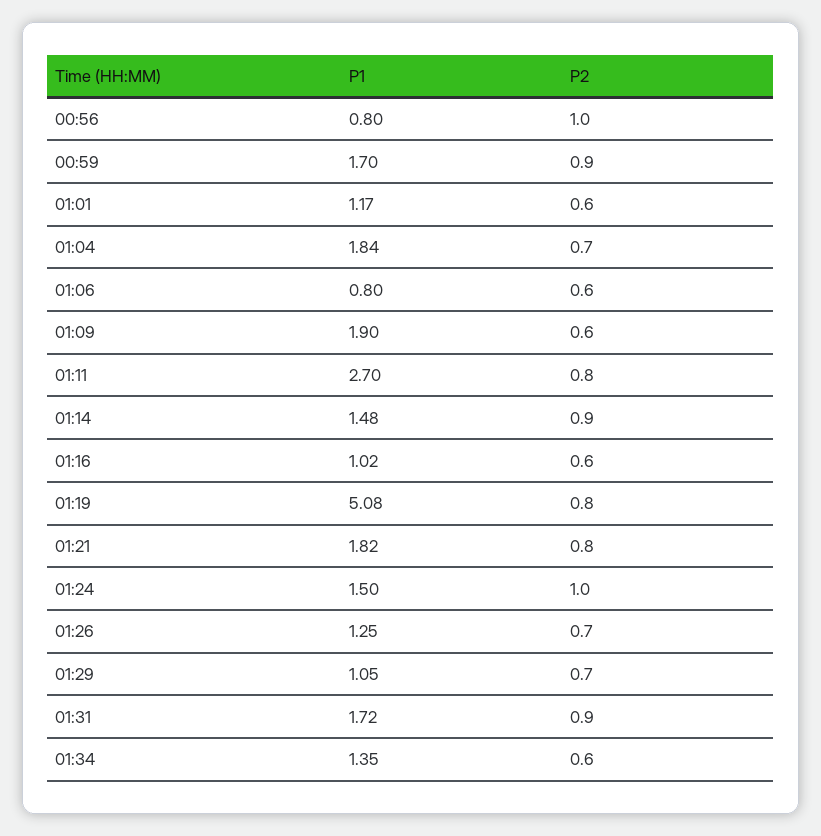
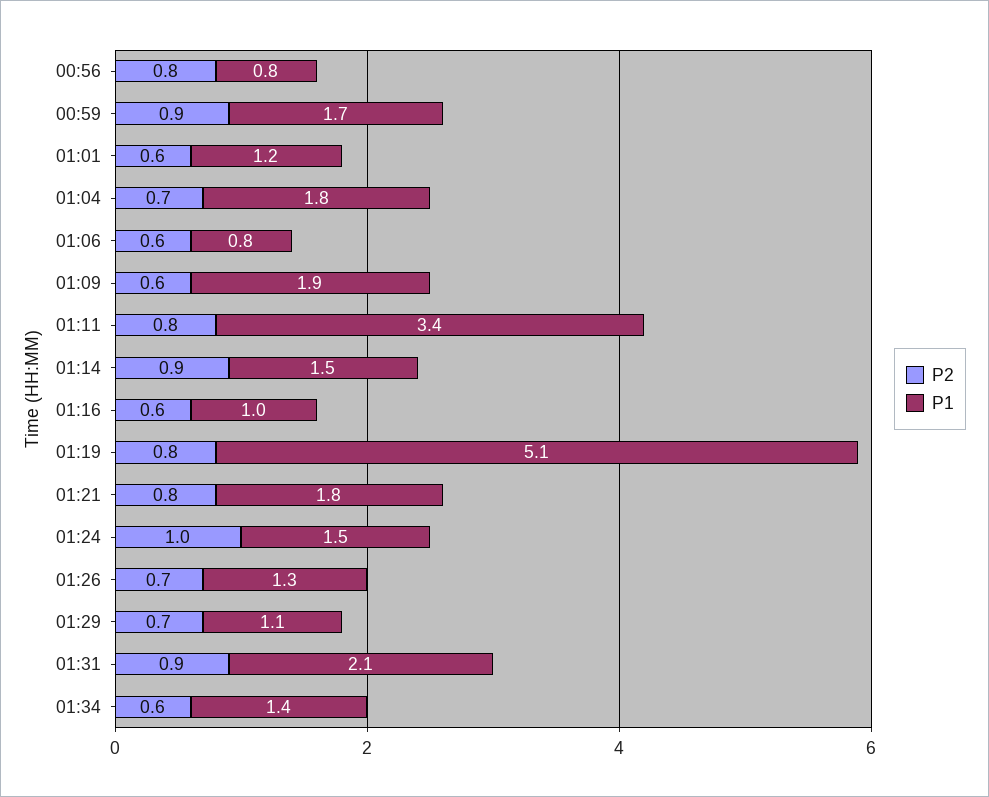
  {
    "P1": {
      "00:56": 0.8,
      "00:59": 1.7,
      "01:01": 1.17,
      "01:04": 1.84,
      "01:06": 0.8,
      "01:09": 1.9,
-     "01:11": 2.7,
+     "01:11": 3.4,
      "01:14": 1.48,
      "01:16": 1.02,
      "01:19": 5.08,
      "01:21": 1.82,
      "01:24": 1.5,
      "01:26": 1.25,
      "01:29": 1.05,
-     "01:31": 1.72,
+     "01:31": 2.1,
      "01:34": 1.35
    },
    "P2": {
-     "00:56": 1,
+     "00:56": 0.8,
      "00:59": 0.9,
      "01:01": 0.6,
      "01:04": 0.7,
      "01:06": 0.6,
      "01:09": 0.6,
      "01:11": 0.8,
      "01:14": 0.9,
      "01:16": 0.6,
      "01:19": 0.8,
      "01:21": 0.8,
      "01:24": 1,
      "01:26": 0.7,
      "01:29": 0.7,
      "01:31": 0.9,
      "01:34": 0.6
    }
  }

